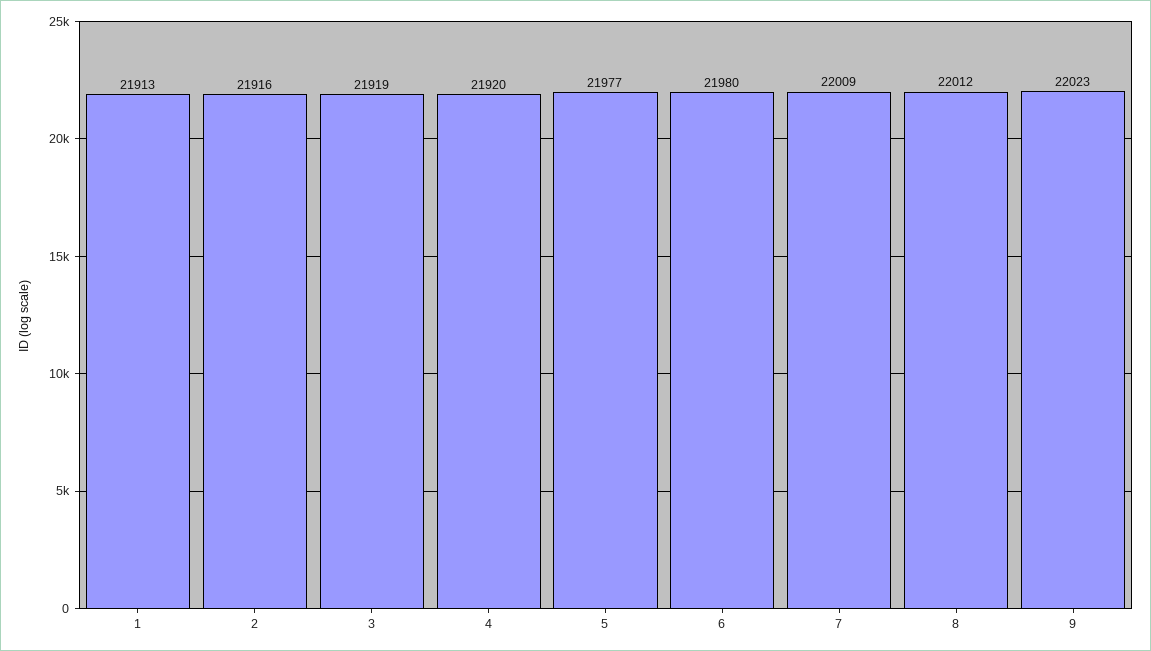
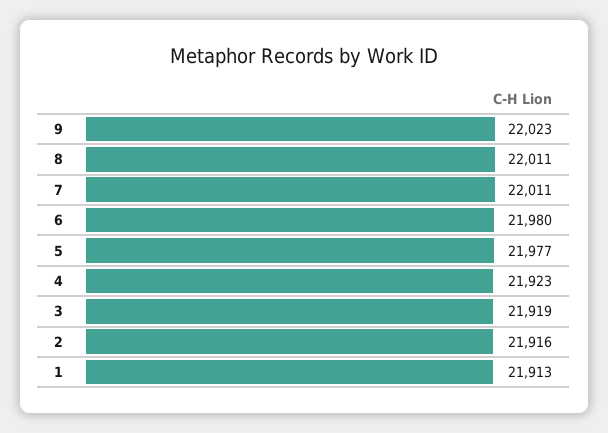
  {
    "1": 21913,
    "2": 21916,
    "3": 21919,
-   "4": 21920,
+   "4": 21923,
    "5": 21977,
    "6": 21980,
-   "7": 22009,
+   "7": 22011,
-   "8": 22012,
+   "8": 22011,
    "9": 22023
  }

